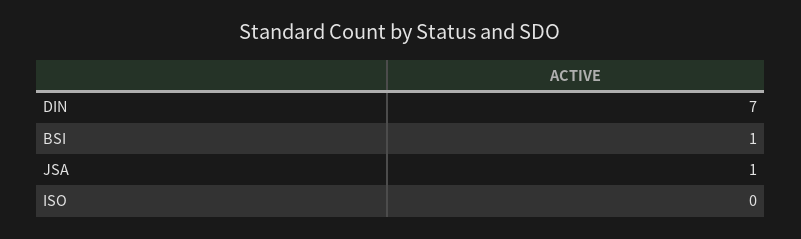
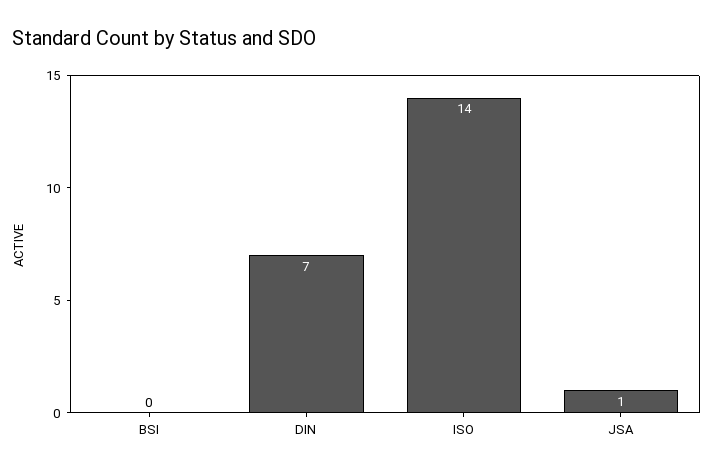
  {
    "DIN": 7,
-   "BSI": 1,
+   "BSI": 0,
    "JSA": 1,
-   "ISO": 0
+   "ISO": 14
  }

